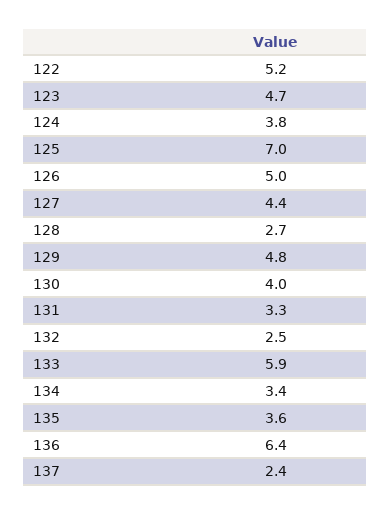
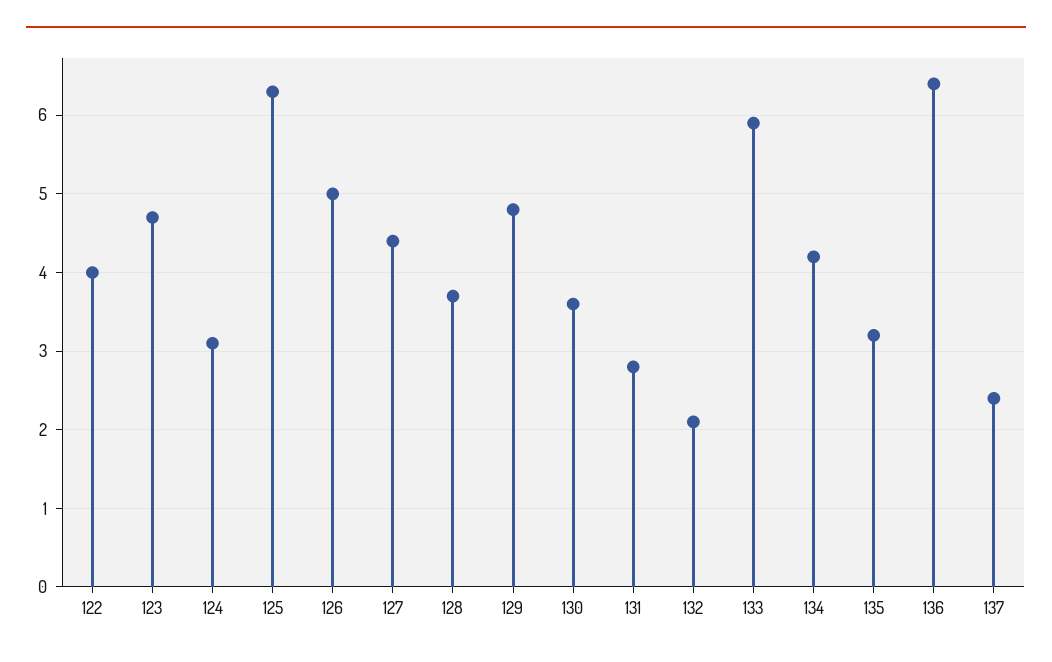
  {
-   "122": 5.2,
+   "122": 4,
    "123": 4.7,
-   "124": 3.8,
+   "124": 3.1,
-   "125": 7,
+   "125": 6.3,
    "126": 5,
    "127": 4.4,
-   "128": 2.7,
+   "128": 3.7,
    "129": 4.8,
-   "130": 4,
+   "130": 3.6,
-   "131": 3.3,
+   "131": 2.8,
-   "132": 2.5,
+   "132": 2.1,
    "133": 5.9,
-   "134": 3.4,
+   "134": 4.2,
-   "135": 3.6,
+   "135": 3.2,
    "136": 6.4,
    "137": 2.4
  }

